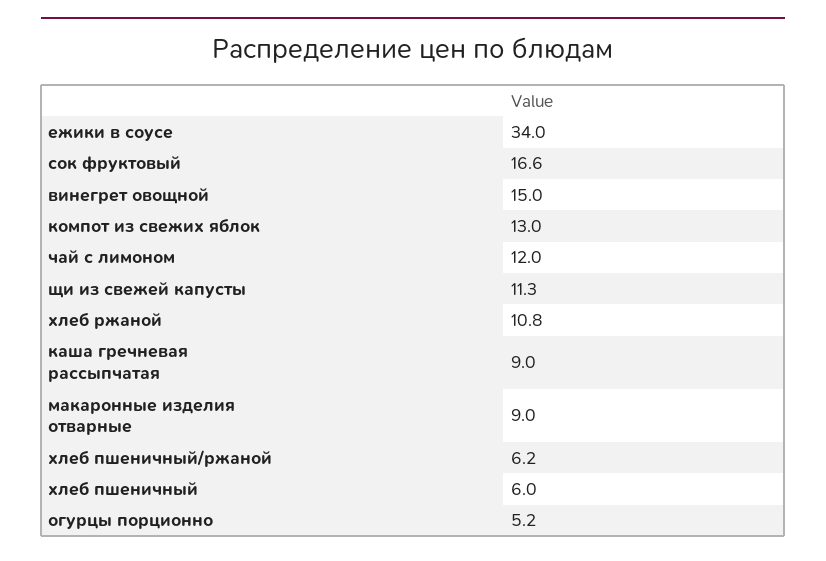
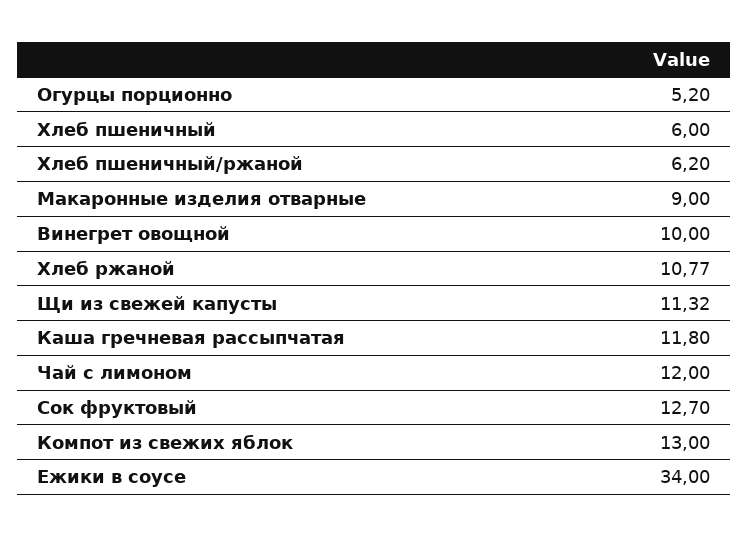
  {
    "ежики в соусе": 34,
-   "сок фруктовый": 16.6,
+   "сок фруктовый": 12.7,
-   "винегрет овощной": 15,
+   "винегрет овощной": 10,
    "компот из свежих яблок": 13,
    "чай с лимоном": 12,
    "щи из свежей капусты": 11.32,
    "хлеб ржаной": 10.77,
-   "каша гречневая рассыпчатая": 9,
+   "каша гречневая рассыпчатая": 11.8,
    "макаронные изделия отварные": 9,
    "хлеб пшеничный/ржаной": 6.2,
    "хлеб пшеничный": 6,
    "огурцы порционно": 5.2
  }

